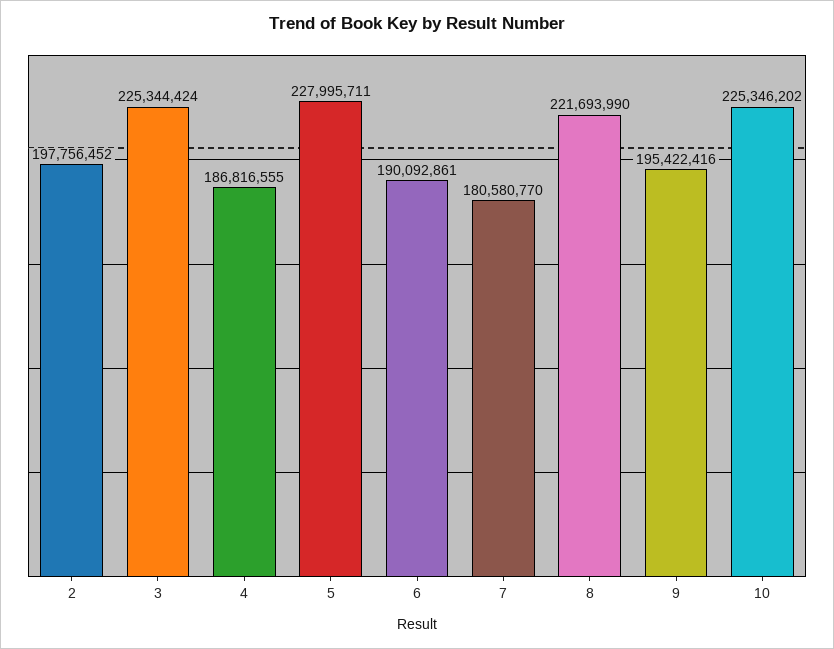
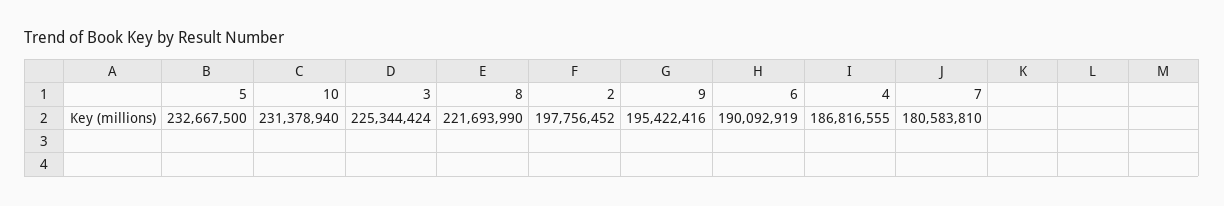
  {
    "2": 197756452,
    "3": 225344424,
    "4": 186816555,
-   "5": 227995711,
+   "5": 232667500,
-   "6": 190092861,
+   "6": 190092919,
-   "7": 180580770,
+   "7": 180583810,
    "8": 221693990,
    "9": 195422416,
-   "10": 225346202
+   "10": 231378940
  }

